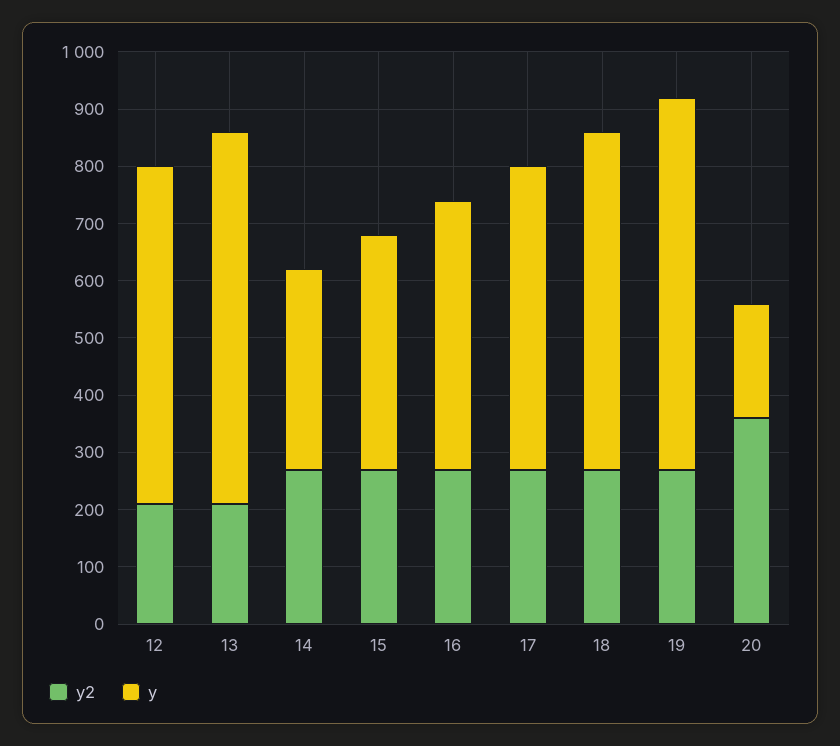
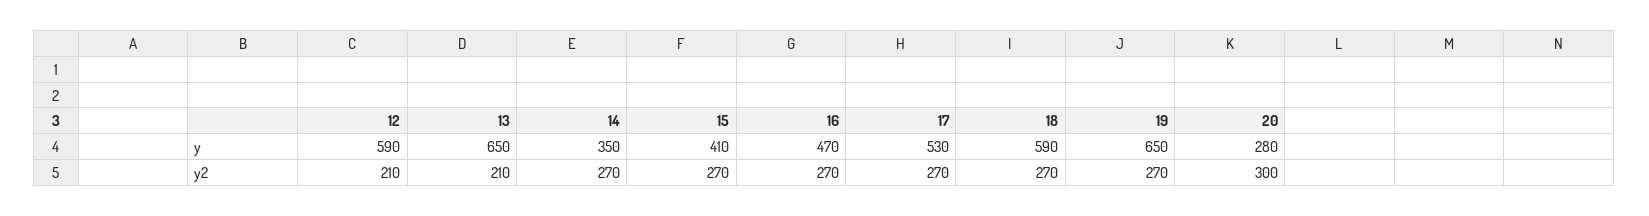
  {
    "y2": {
      "12": 210,
      "13": 210,
      "14": 270,
      "15": 270,
      "16": 270,
      "17": 270,
      "18": 270,
      "19": 270,
-     "20": 360
+     "20": 300
    },
    "y": {
      "12": 590,
      "13": 650,
      "14": 350,
      "15": 410,
      "16": 470,
      "17": 530,
      "18": 590,
      "19": 650,
-     "20": 200
+     "20": 280
    }
  }

